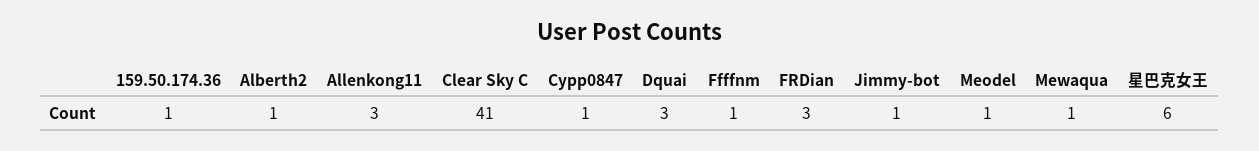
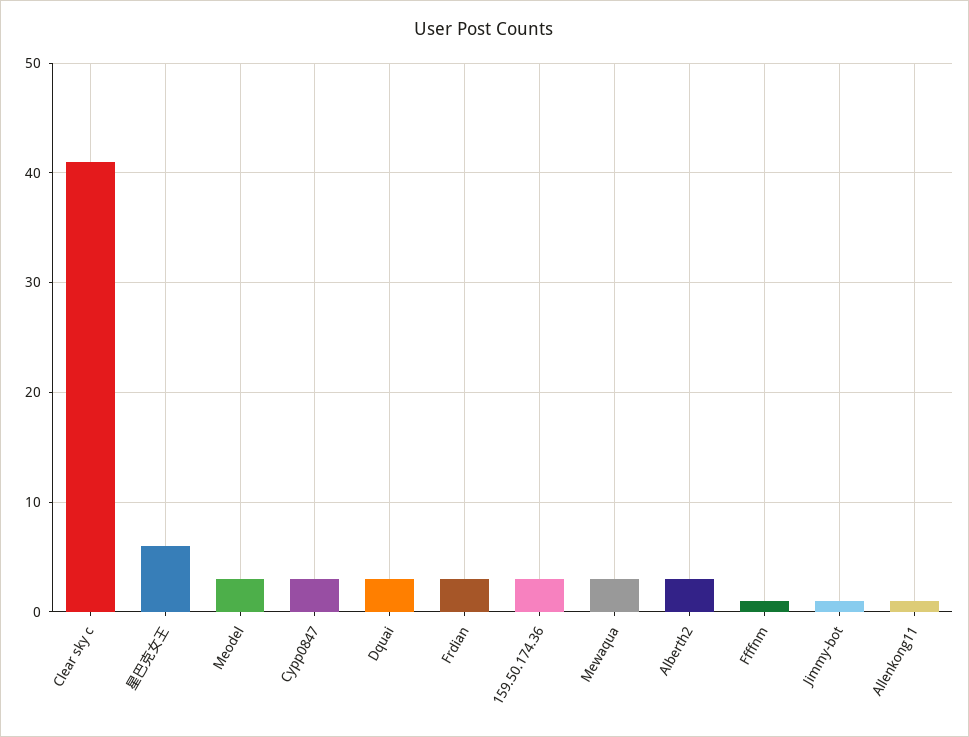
  {
-   "159.50.174.36": 1,
+   "159.50.174.36": 3,
-   "Alberth2": 1,
+   "Alberth2": 3,
-   "Allenkong11": 3,
+   "Allenkong11": 1,
    "Clear Sky C": 41,
-   "Cypp0847": 1,
+   "Cypp0847": 3,
    "Dquai": 3,
    "Ffffnm": 1,
    "FRDian": 3,
    "Jimmy-bot": 1,
-   "Meodel": 1,
+   "Meodel": 3,
-   "Mewaqua": 1,
+   "Mewaqua": 3,
    "星巴克女王": 6
  }

